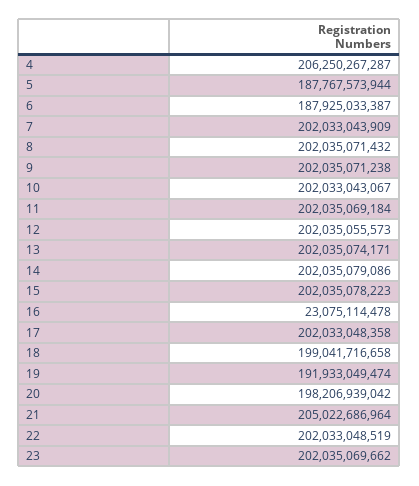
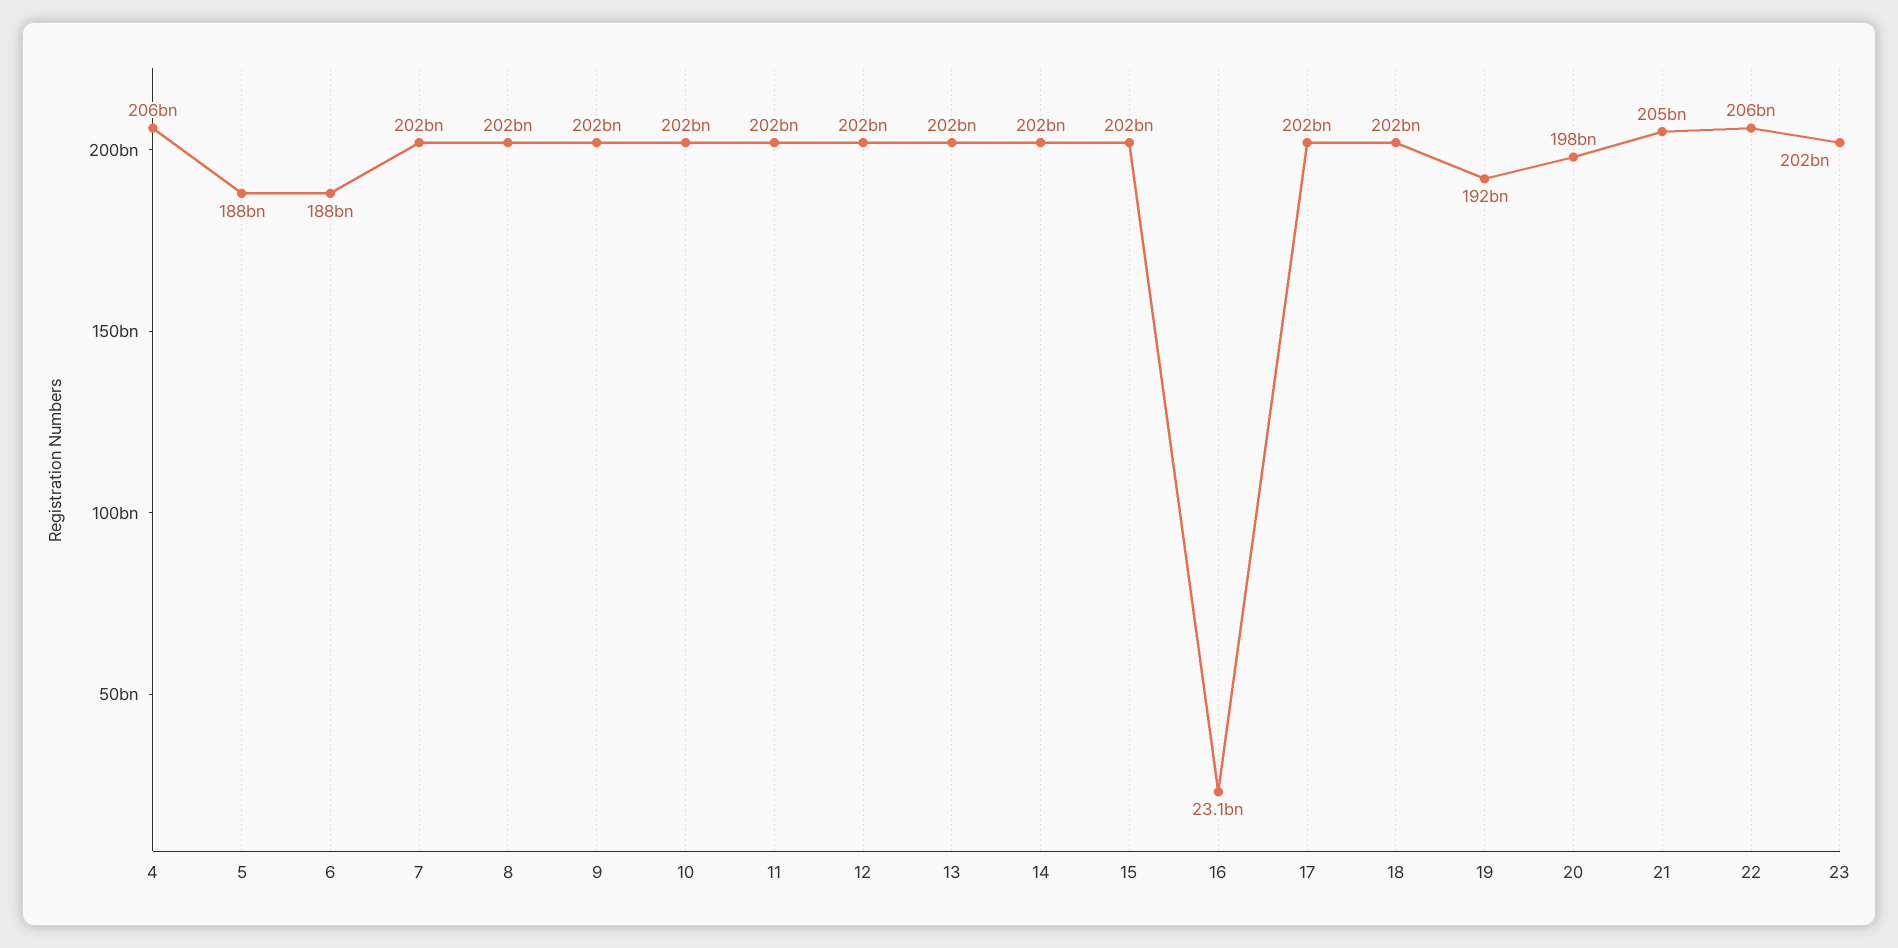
  {
    "4": 206250267287,
    "5": 187767573944,
    "6": 187925033387,
    "7": 202033043909,
    "8": 202035071432,
    "9": 202035071238,
    "10": 202033043067,
    "11": 202035069184,
    "12": 202035055573,
    "13": 202035074171,
    "14": 202035079086,
    "15": 202035078223,
    "16": 23075114478,
    "17": 202033048358,
-   "18": 199041716658,
+   "18": 202000000000,
    "19": 191933049474,
    "20": 198206939042,
    "21": 205022686964,
-   "22": 202033048519,
+   "22": 206000000000,
    "23": 202035069662
  }

